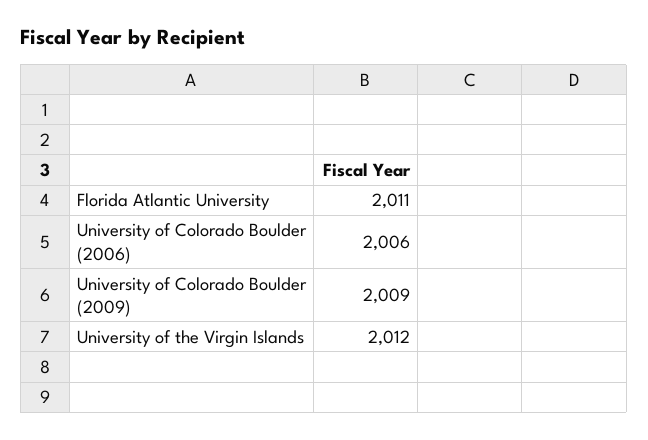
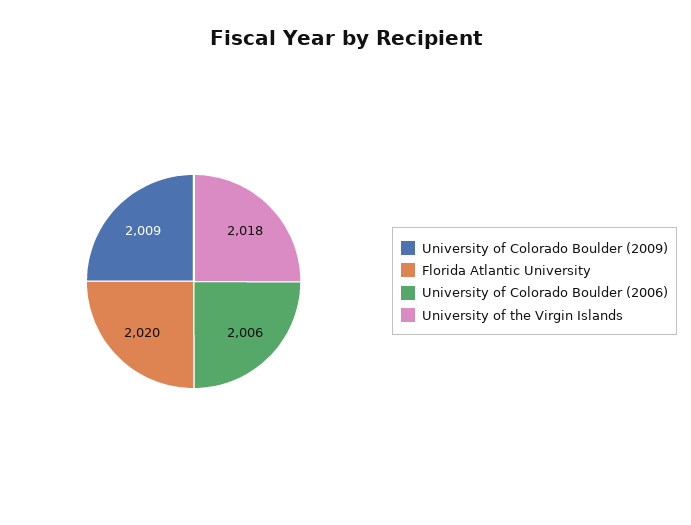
  {
-   "Florida Atlantic University": 2011,
+   "Florida Atlantic University": 2020,
    "University of Colorado Boulder (2006)": 2006,
    "University of Colorado Boulder (2009)": 2009,
-   "University of the Virgin Islands": 2012
+   "University of the Virgin Islands": 2018
  }

